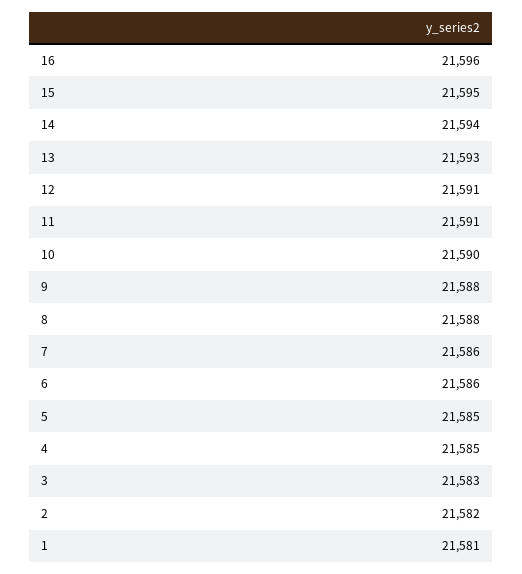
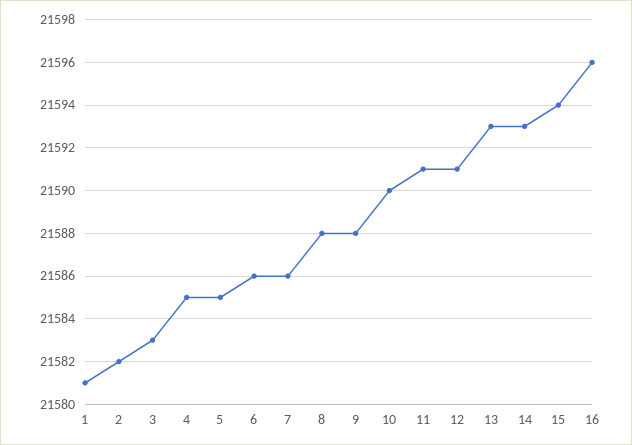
  {
    "16": 21596,
-   "15": 21595,
+   "15": 21594,
-   "14": 21594,
+   "14": 21593,
    "13": 21593,
    "12": 21591,
    "11": 21591,
    "10": 21590,
    "9": 21588,
    "8": 21588,
    "7": 21586,
    "6": 21586,
    "5": 21585,
    "4": 21585,
    "3": 21583,
    "2": 21582,
    "1": 21581
  }

